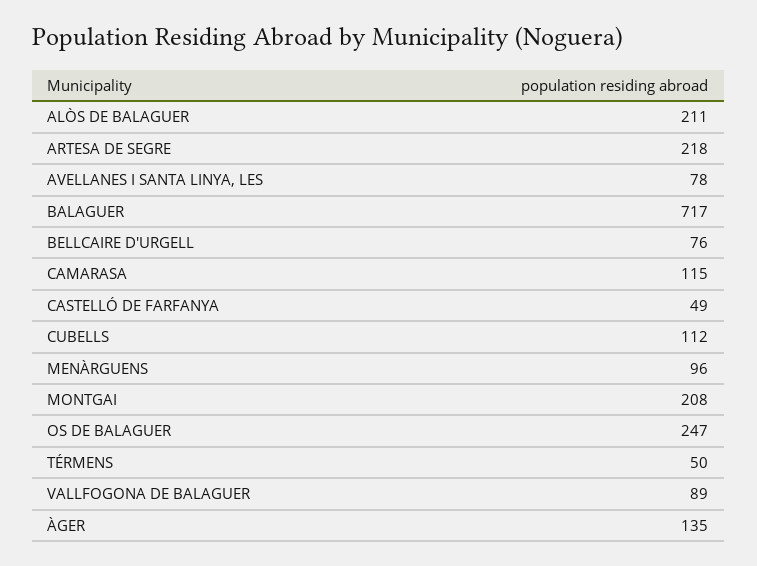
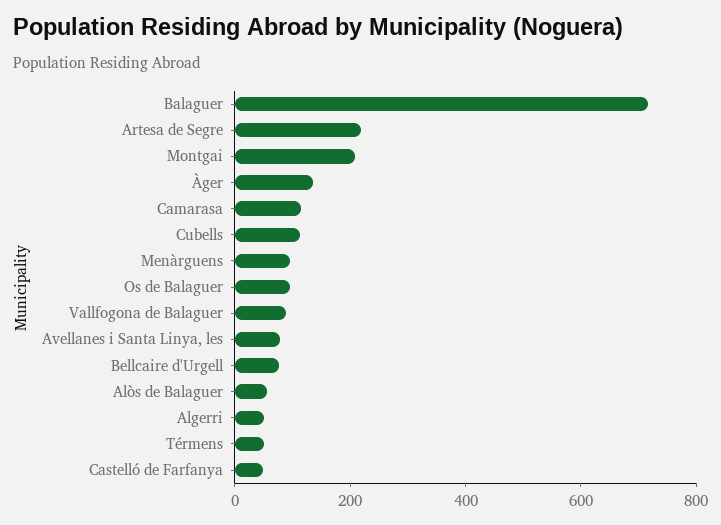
  {
-   "ALÒS DE BALAGUER": 211,
+   "ALÒS DE BALAGUER": 50,
    "ARTESA DE SEGRE": 218,
    "AVELLANES I SANTA LINYA, LES": 78,
    "BALAGUER": 717,
    "BELLCAIRE D'URGELL": 76,
    "CAMARASA": 115,
    "CASTELLÓ DE FARFANYA": 49,
    "CUBELLS": 112,
    "MENÀRGUENS": 96,
    "MONTGAI": 208,
-   "OS DE BALAGUER": 247,
+   "OS DE BALAGUER": 100,
    "TÉRMENS": 50,
    "VALLFOGONA DE BALAGUER": 89,
-   "ÀGER": 135
+   "ÀGER": 135,
+   "Algerri": 50
  }

